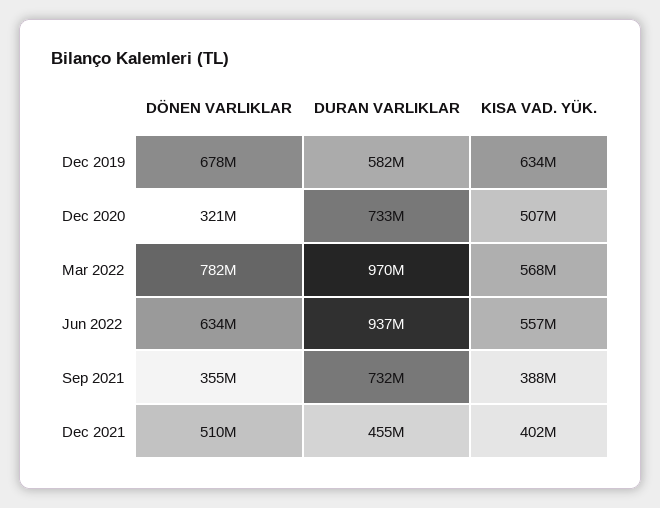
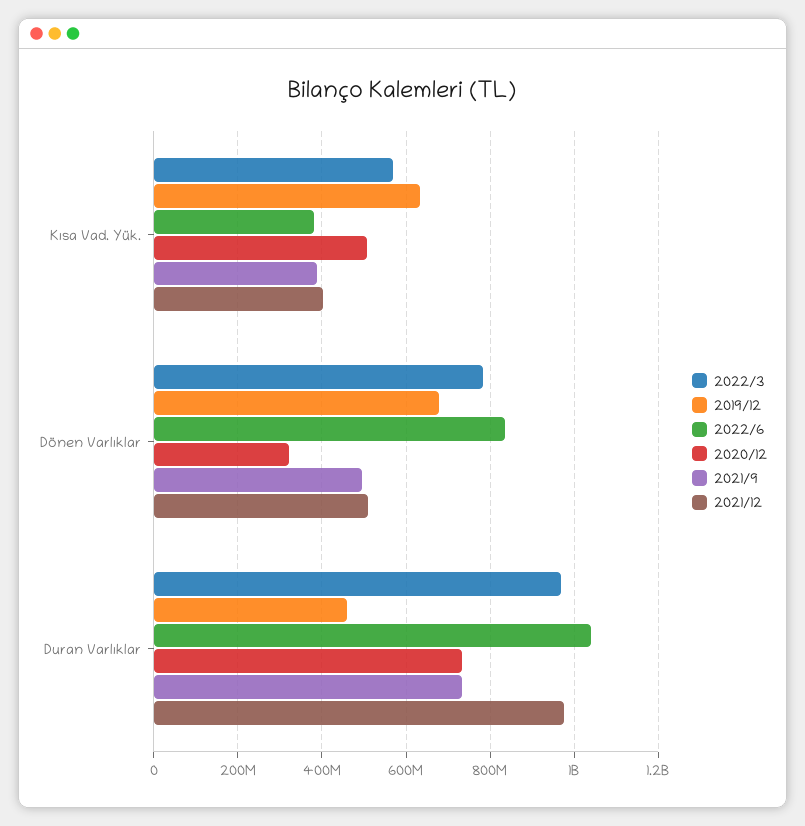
  {
    "Dec 2019": {
      "DÖNEN VARLIKLAR": 678000000,
-     "DURAN VARLIKLAR": 582000000,
+     "DURAN VARLIKLAR": 460000000,
      "KISA VAD. YÜK.": 634000000
    },
    "Dec 2020": {
      "DÖNEN VARLIKLAR": 321000000,
      "DURAN VARLIKLAR": 733000000,
      "KISA VAD. YÜK.": 507000000
    },
    "Mar 2022": {
      "DÖNEN VARLIKLAR": 782000000,
      "DURAN VARLIKLAR": 970000000,
      "KISA VAD. YÜK.": 568000000
    },
    "Jun 2022": {
-     "DÖNEN VARLIKLAR": 634000000,
+     "DÖNEN VARLIKLAR": 840000000,
-     "DURAN VARLIKLAR": 937000000,
+     "DURAN VARLIKLAR": 1040000000,
-     "KISA VAD. YÜK.": 557000000
+     "KISA VAD. YÜK.": 380000000
    },
    "Sep 2021": {
-     "DÖNEN VARLIKLAR": 355000000,
+     "DÖNEN VARLIKLAR": 500000000,
      "DURAN VARLIKLAR": 732000000,
      "KISA VAD. YÜK.": 388000000
    },
    "Dec 2021": {
      "DÖNEN VARLIKLAR": 510000000,
-     "DURAN VARLIKLAR": 455000000,
+     "DURAN VARLIKLAR": 980000000,
      "KISA VAD. YÜK.": 402000000
    }
  }

